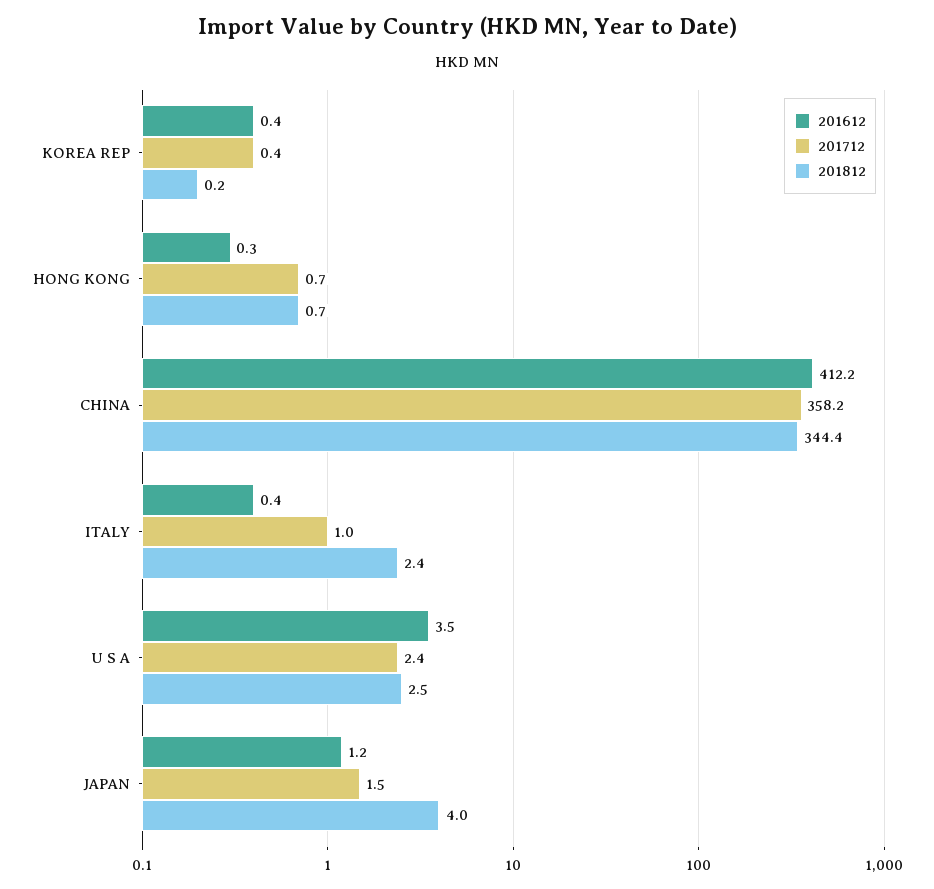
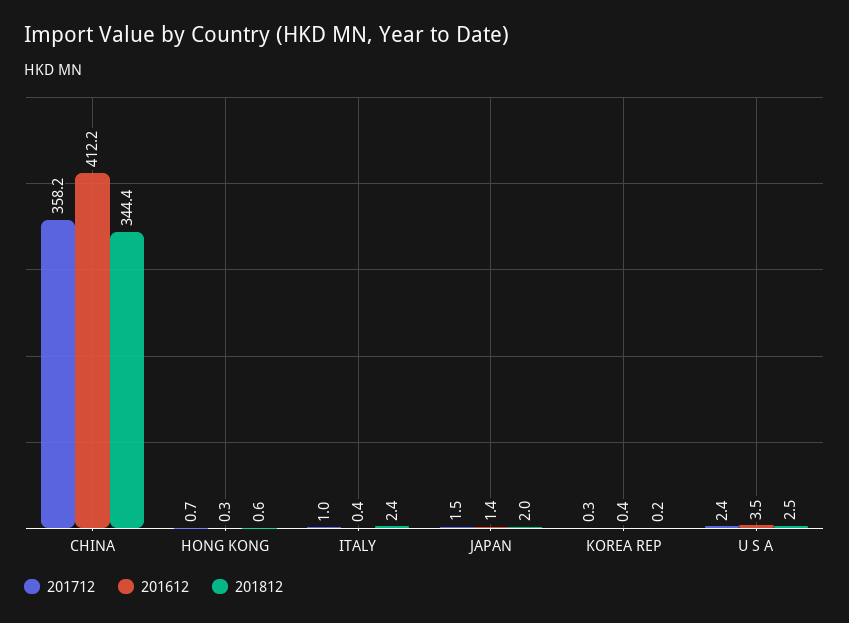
  {
    "201612": {
      "KOREA REP": 0.4,
      "HONG KONG": 0.3,
      "CHINA": 412.2,
      "ITALY": 0.4,
      "U S A": 3.5,
-     "JAPAN": 1.2
+     "JAPAN": 1.4
    },
    "201712": {
-     "KOREA REP": 0.4,
+     "KOREA REP": 0.3,
      "HONG KONG": 0.7,
      "CHINA": 358.2,
      "ITALY": 1,
      "U S A": 2.4,
      "JAPAN": 1.5
    },
    "201812": {
      "KOREA REP": 0.2,
-     "HONG KONG": 0.7,
+     "HONG KONG": 0.6,
      "CHINA": 344.4,
      "ITALY": 2.4,
      "U S A": 2.5,
-     "JAPAN": 4
+     "JAPAN": 2
    }
  }

